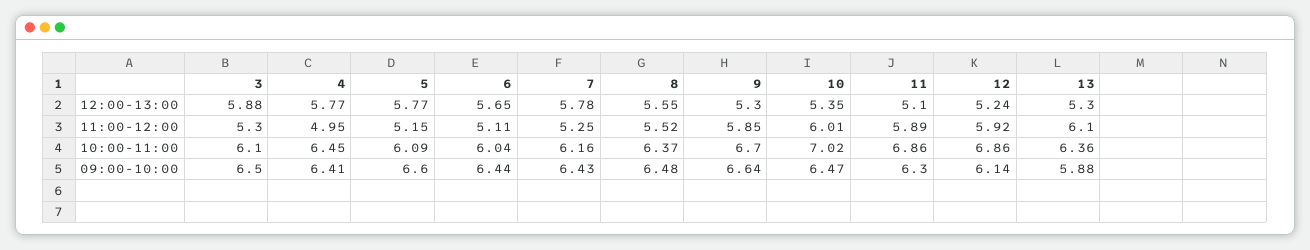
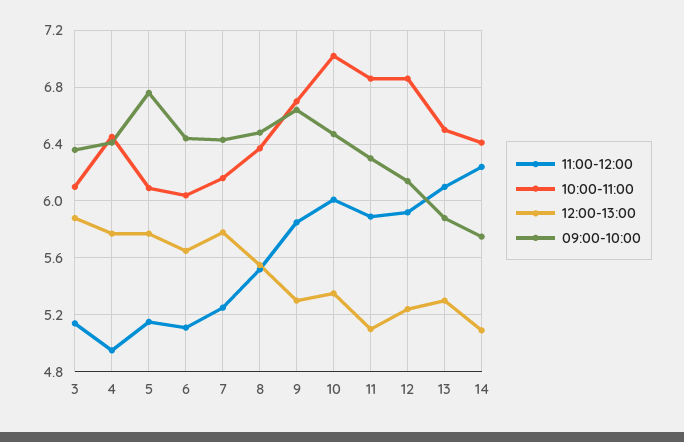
  {
    "12:00-13:00": {
      "3": 5.88,
      "4": 5.77,
      "5": 5.77,
      "6": 5.65,
      "7": 5.78,
      "8": 5.55,
      "9": 5.3,
      "10": 5.35,
      "11": 5.1,
      "12": 5.24,
-     "13": 5.3
+     "13": 5.3,
+     "14": 5.1
    },
    "11:00-12:00": {
-     "3": 5.3,
+     "3": 5.15,
      "4": 4.95,
      "5": 5.15,
      "6": 5.11,
      "7": 5.25,
      "8": 5.52,
      "9": 5.85,
      "10": 6.01,
      "11": 5.89,
      "12": 5.92,
-     "13": 6.1
+     "13": 6.1,
+     "14": 6.25
    },
    "10:00-11:00": {
      "3": 6.1,
      "4": 6.45,
      "5": 6.09,
      "6": 6.04,
      "7": 6.16,
      "8": 6.37,
      "9": 6.7,
      "10": 7.02,
      "11": 6.86,
      "12": 6.86,
-     "13": 6.36
+     "13": 6.5,
+     "14": 6.4
    },
    "09:00-10:00": {
-     "3": 6.5,
+     "3": 6.35,
      "4": 6.41,
-     "5": 6.6,
+     "5": 6.75,
      "6": 6.44,
      "7": 6.43,
      "8": 6.48,
      "9": 6.64,
      "10": 6.47,
      "11": 6.3,
      "12": 6.14,
-     "13": 5.88
+     "13": 5.88,
+     "14": 5.75
    }
  }

